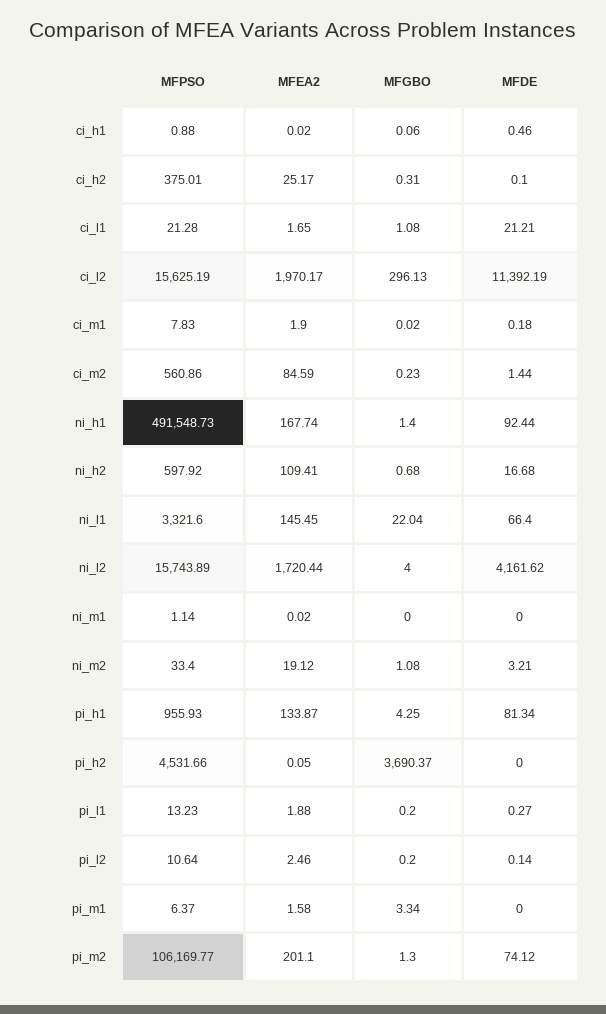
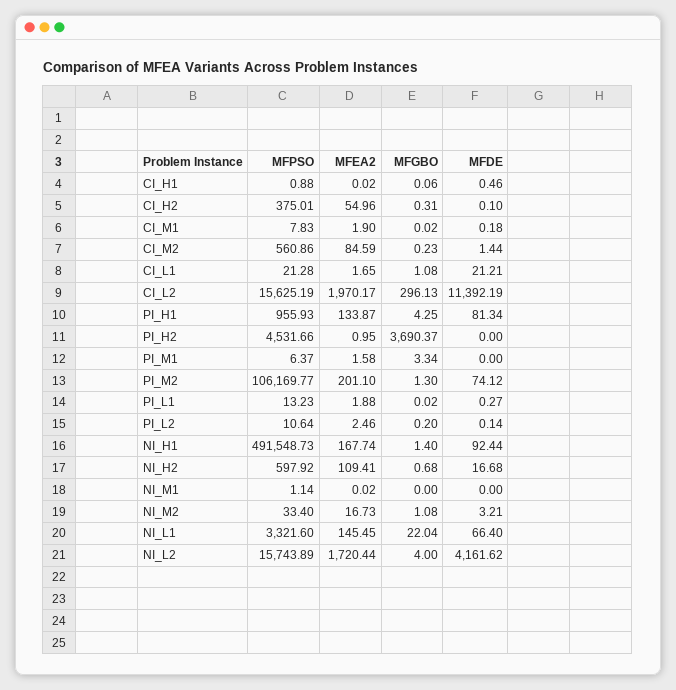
  {
    "MFPSO": {
      "ci_h1": 0.88,
      "ci_h2": 375.01,
      "ci_l1": 21.28,
      "ci_l2": 15625.19,
      "ci_m1": 7.83,
      "ci_m2": 560.86,
      "ni_h1": 491548.73,
      "ni_h2": 597.92,
      "ni_l1": 3321.6,
      "ni_l2": 15743.89,
      "ni_m1": 1.14,
      "ni_m2": 33.4,
      "pi_h1": 955.93,
      "pi_h2": 4531.66,
      "pi_l1": 13.23,
      "pi_l2": 10.64,
      "pi_m1": 6.37,
      "pi_m2": 106169.77
    },
    "MFEA2": {
      "ci_h1": 0.02,
-     "ci_h2": 25.17,
+     "ci_h2": 54.96,
      "ci_l1": 1.65,
      "ci_l2": 1970.17,
      "ci_m1": 1.9,
      "ci_m2": 84.59,
      "ni_h1": 167.74,
      "ni_h2": 109.41,
      "ni_l1": 145.45,
      "ni_l2": 1720.44,
      "ni_m1": 0.02,
-     "ni_m2": 19.12,
+     "ni_m2": 16.73,
      "pi_h1": 133.87,
-     "pi_h2": 0.05,
+     "pi_h2": 0.95,
      "pi_l1": 1.88,
      "pi_l2": 2.46,
      "pi_m1": 1.58,
      "pi_m2": 201.1
    },
    "MFGBO": {
      "ci_h1": 0.06,
      "ci_h2": 0.31,
      "ci_l1": 1.08,
      "ci_l2": 296.13,
      "ci_m1": 0.02,
      "ci_m2": 0.23,
      "ni_h1": 1.4,
      "ni_h2": 0.68,
      "ni_l1": 22.04,
      "ni_l2": 4,
      "ni_m1": 0,
      "ni_m2": 1.08,
      "pi_h1": 4.25,
      "pi_h2": 3690.37,
-     "pi_l1": 0.2,
+     "pi_l1": 0.02,
      "pi_l2": 0.2,
      "pi_m1": 3.34,
      "pi_m2": 1.3
    },
    "MFDE": {
      "ci_h1": 0.46,
      "ci_h2": 0.1,
      "ci_l1": 21.21,
      "ci_l2": 11392.19,
      "ci_m1": 0.18,
      "ci_m2": 1.44,
      "ni_h1": 92.44,
      "ni_h2": 16.68,
      "ni_l1": 66.4,
      "ni_l2": 4161.62,
      "ni_m1": 0,
      "ni_m2": 3.21,
      "pi_h1": 81.34,
      "pi_h2": 0,
      "pi_l1": 0.27,
      "pi_l2": 0.14,
      "pi_m1": 0,
      "pi_m2": 74.12
    }
  }

